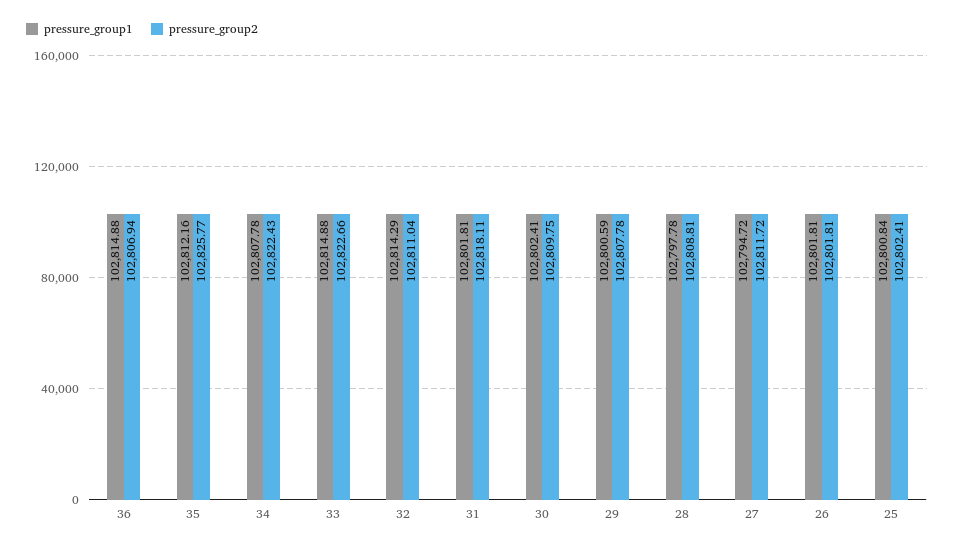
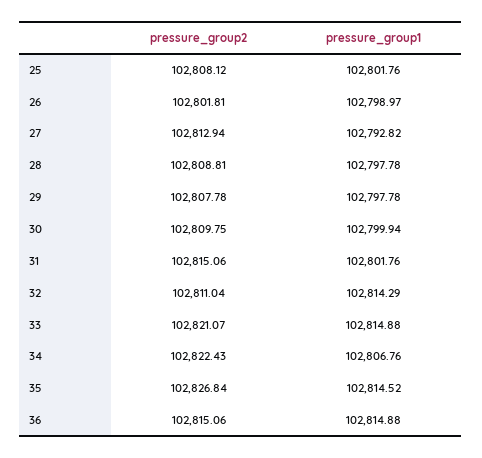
  {
    "pressure_group1": {
      "36": 102814.88,
-     "35": 102812.16,
+     "35": 102814.52,
-     "34": 102807.78,
+     "34": 102806.76,
      "33": 102814.88,
      "32": 102814.29,
-     "31": 102801.81,
+     "31": 102801.76,
-     "30": 102802.41,
+     "30": 102799.94,
-     "29": 102800.59,
+     "29": 102797.78,
      "28": 102797.78,
-     "27": 102794.72,
+     "27": 102792.82,
-     "26": 102801.81,
+     "26": 102798.97,
-     "25": 102800.84
+     "25": 102801.76
    },
    "pressure_group2": {
-     "36": 102806.94,
+     "36": 102815.06,
-     "35": 102825.77,
+     "35": 102826.84,
      "34": 102822.43,
-     "33": 102822.66,
+     "33": 102821.07,
      "32": 102811.04,
-     "31": 102818.11,
+     "31": 102815.06,
      "30": 102809.75,
      "29": 102807.78,
      "28": 102808.81,
-     "27": 102811.72,
+     "27": 102812.94,
      "26": 102801.81,
-     "25": 102802.41
+     "25": 102808.12
    }
  }

